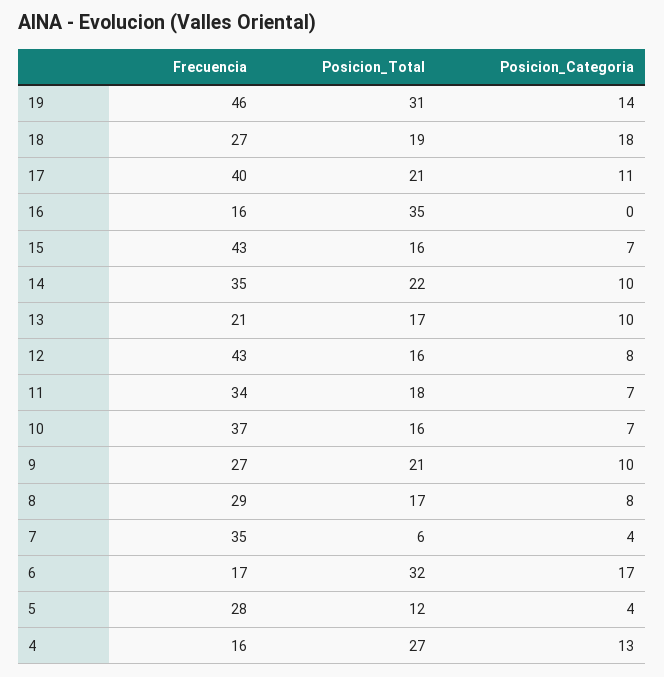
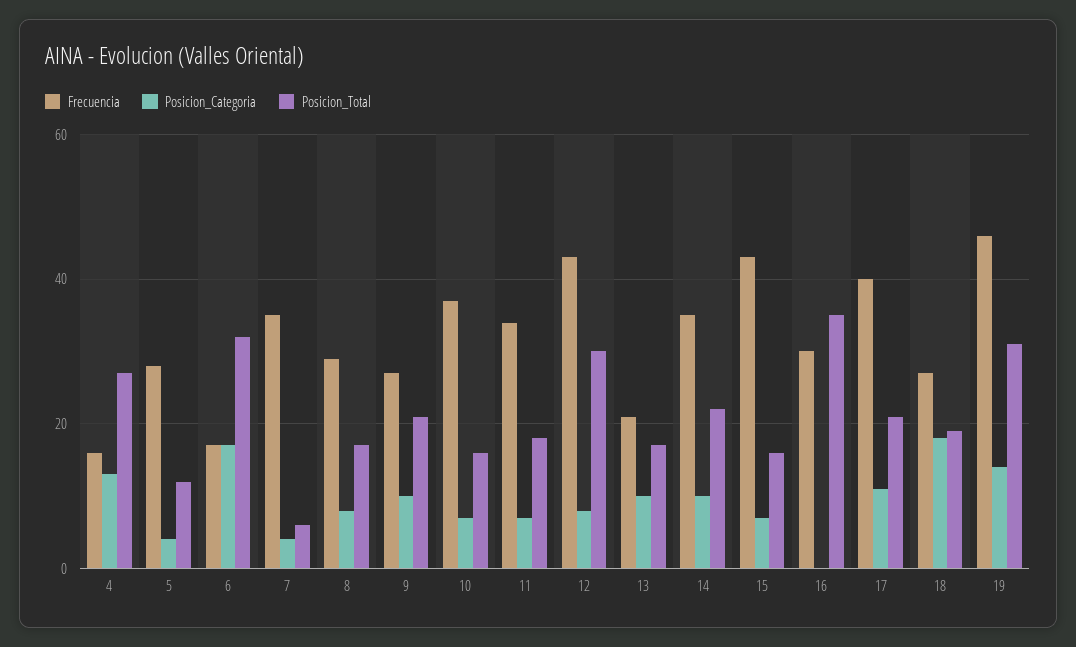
  {
    "Frecuencia": {
      "19": 46,
      "18": 27,
      "17": 40,
-     "16": 16,
+     "16": 30,
      "15": 43,
      "14": 35,
      "13": 21,
      "12": 43,
      "11": 34,
      "10": 37,
      "9": 27,
      "8": 29,
      "7": 35,
      "6": 17,
      "5": 28,
      "4": 16
    },
    "Posicion_Total": {
      "19": 31,
      "18": 19,
      "17": 21,
      "16": 35,
      "15": 16,
      "14": 22,
      "13": 17,
-     "12": 16,
+     "12": 30,
      "11": 18,
      "10": 16,
      "9": 21,
      "8": 17,
      "7": 6,
      "6": 32,
      "5": 12,
      "4": 27
    },
    "Posicion_Categoria": {
      "19": 14,
      "18": 18,
      "17": 11,
      "16": 0,
      "15": 7,
      "14": 10,
      "13": 10,
      "12": 8,
      "11": 7,
      "10": 7,
      "9": 10,
      "8": 8,
      "7": 4,
      "6": 17,
      "5": 4,
      "4": 13
    }
  }

